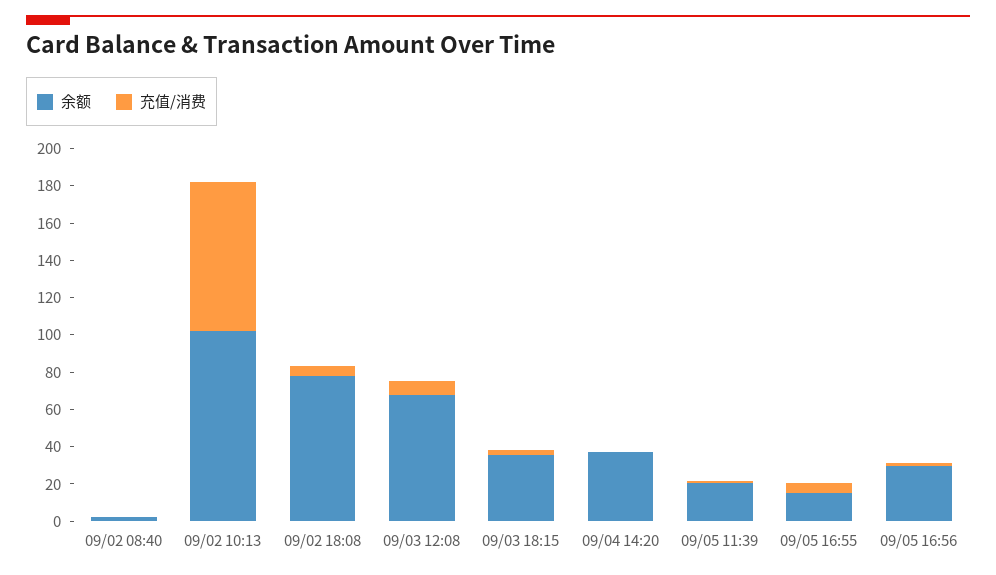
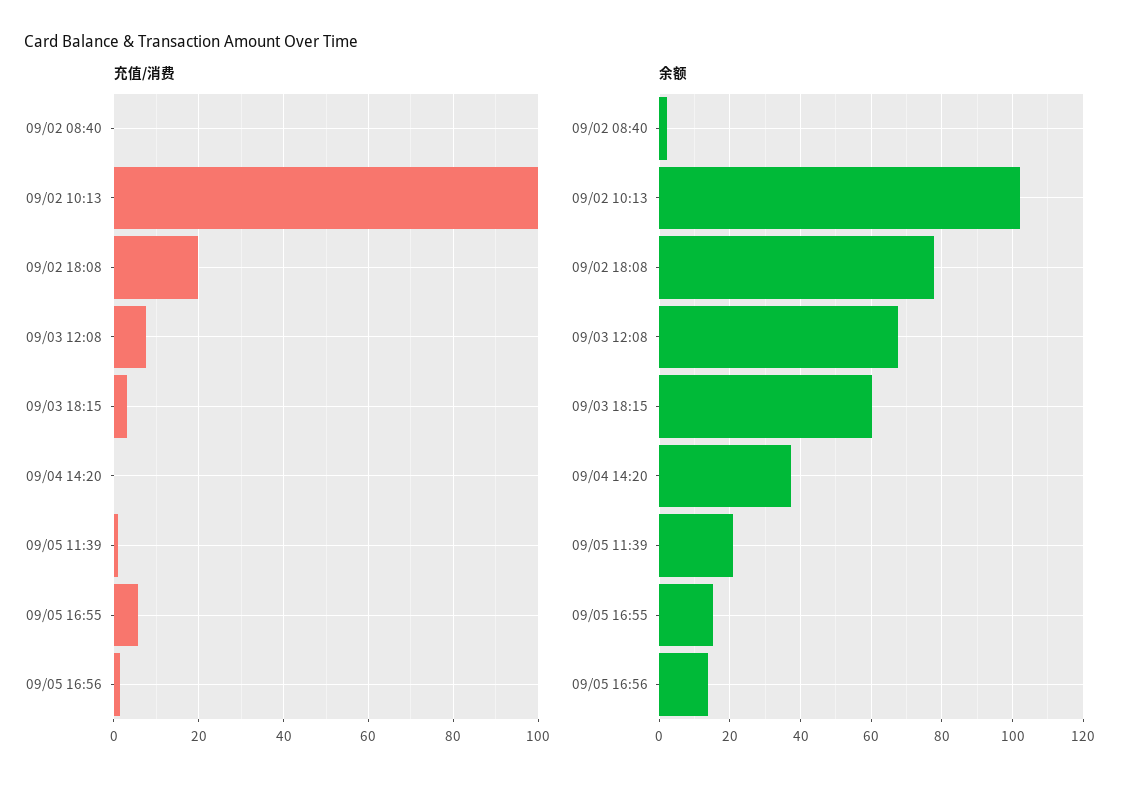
  {
    "余额": {
      "09/02 08:40": 2,
      "09/02 10:13": 102,
      "09/02 18:08": 78,
      "09/03 12:08": 68,
-     "09/03 18:15": 35,
+     "09/03 18:15": 60,
      "09/04 14:20": 38,
      "09/05 11:39": 20,
      "09/05 16:55": 16,
-     "09/05 16:56": 30
+     "09/05 16:56": 14
    },
    "充值/消费": {
      "09/02 08:40": 0,
-     "09/02 10:13": 80,
+     "09/02 10:13": 100,
-     "09/02 18:08": 5,
+     "09/02 18:08": 20,
      "09/03 12:08": 8,
      "09/03 18:15": 4,
      "09/04 14:20": 0,
      "09/05 11:39": 2,
      "09/05 16:55": 6,
      "09/05 16:56": 2
    }
  }

